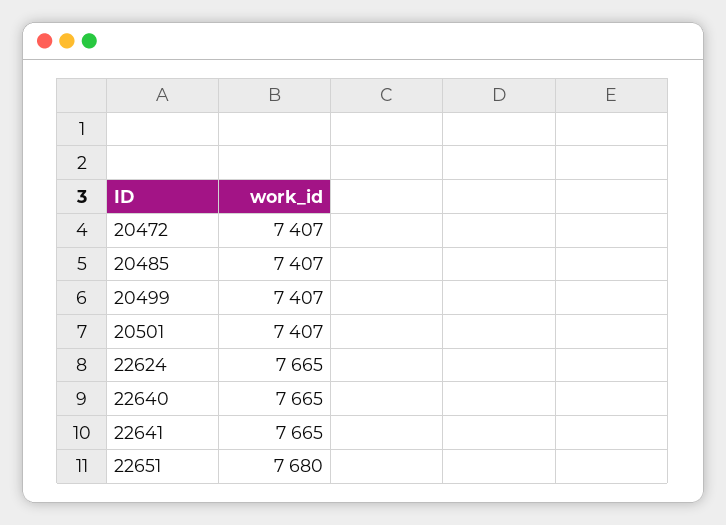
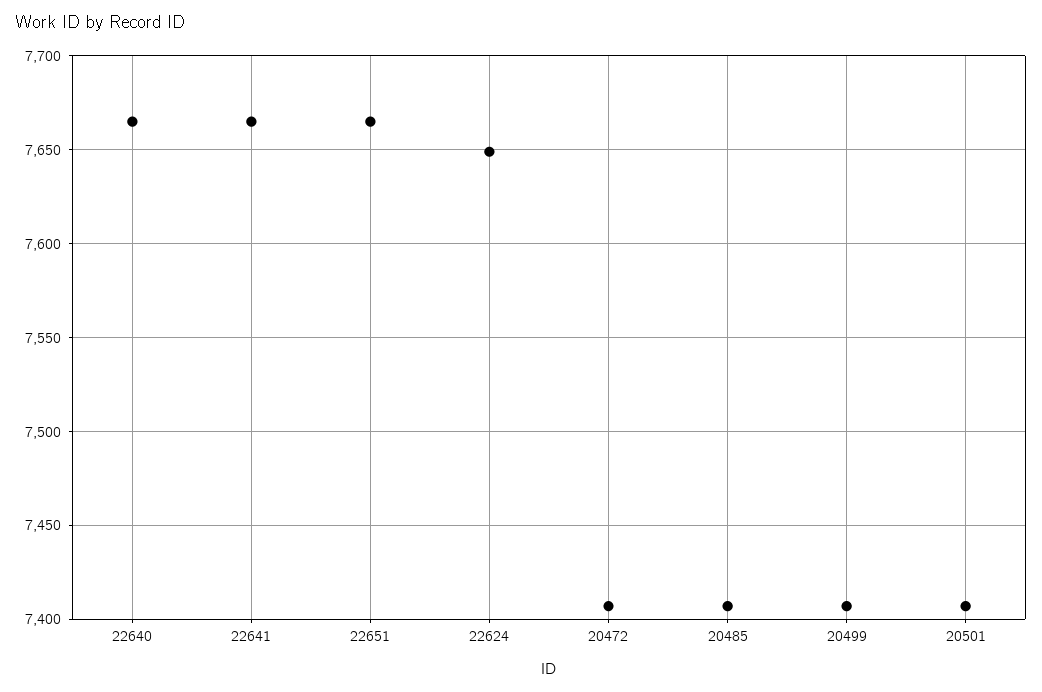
  {
    "20472": 7407,
    "20485": 7407,
    "20499": 7407,
    "20501": 7407,
-   "22624": 7665,
+   "22624": 7650,
    "22640": 7665,
    "22641": 7665,
-   "22651": 7680
+   "22651": 7665
  }

